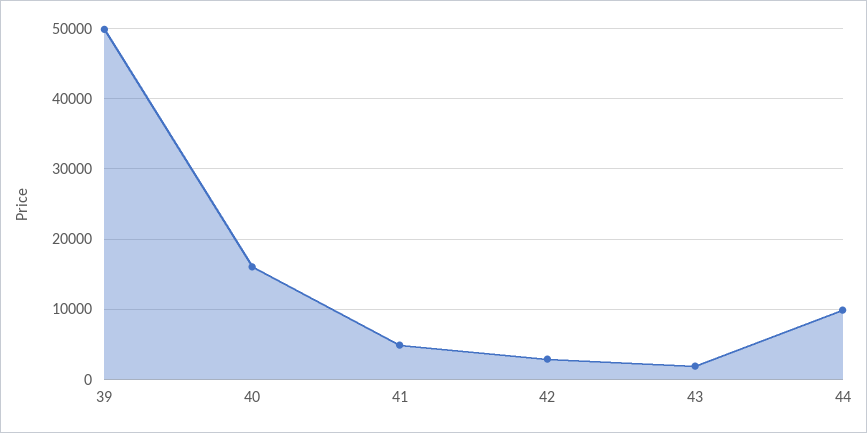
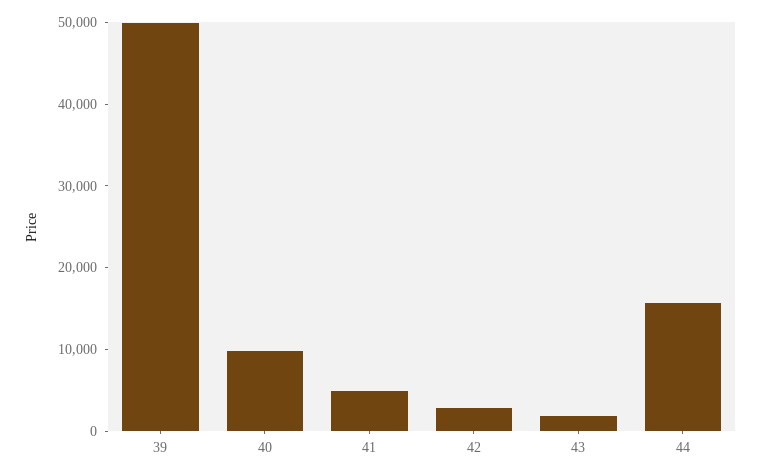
  {
    "39": 50000,
-   "40": 16000,
+   "40": 10000,
    "41": 5000,
    "42": 3000,
    "43": 2000,
-   "44": 10000
+   "44": 16000
  }

